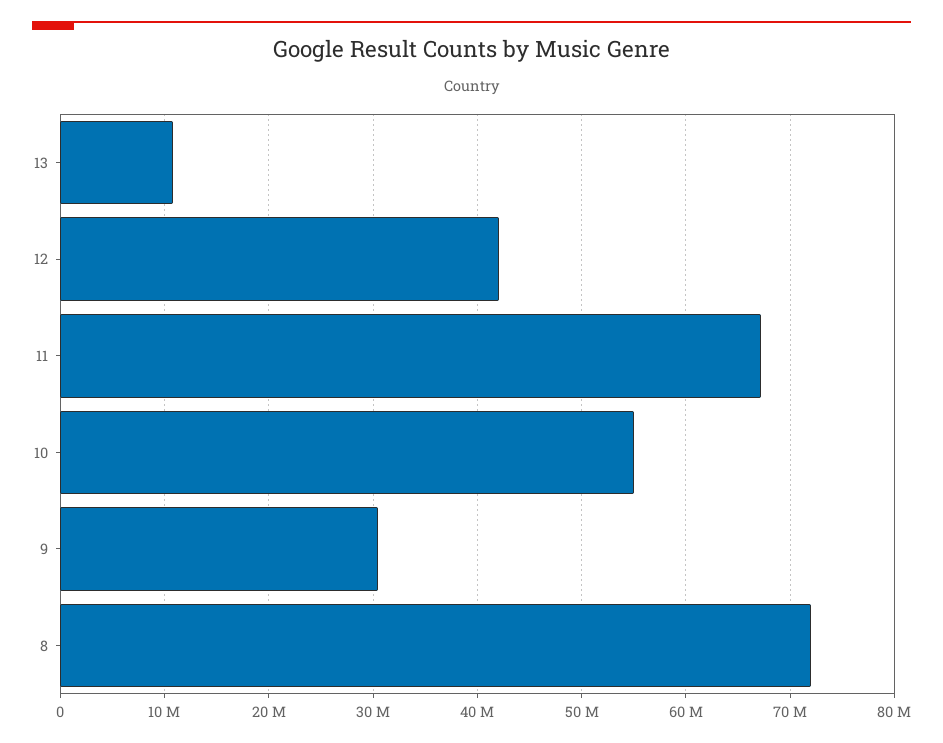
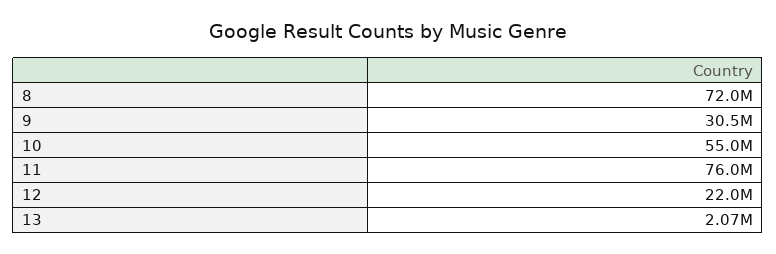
  {
-   "13": 11000000,
+   "13": 2070000,
-   "12": 42000000,
+   "12": 22000000,
-   "11": 67000000,
+   "11": 76000000,
    "10": 55000000,
    "9": 30500000,
    "8": 72000000
  }

